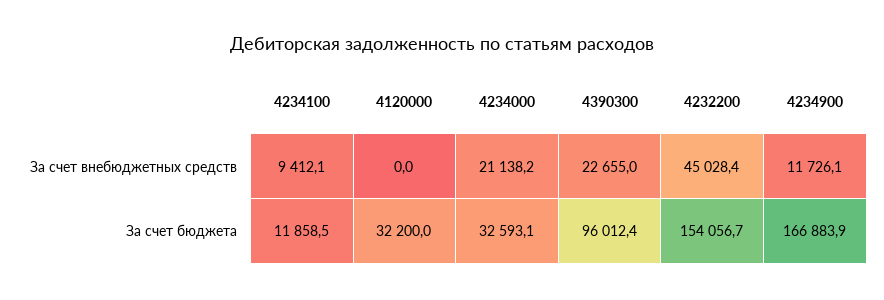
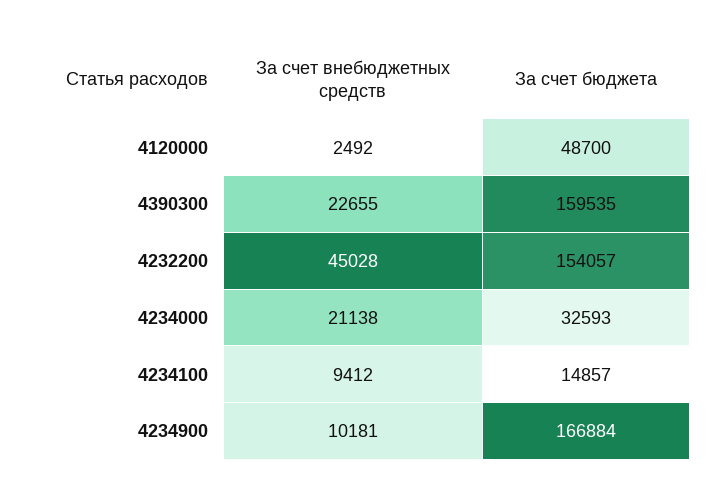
  {
    "4234100": {
      "За счет внебюджетных средств": 9412.1,
-     "За счет бюджета": 11858.5
+     "За счет бюджета": 14857
    },
    "4120000": {
-     "За счет внебюджетных средств": 0,
+     "За счет внебюджетных средств": 2492,
-     "За счет бюджета": 32200
+     "За счет бюджета": 48700
    },
    "4234000": {
      "За счет внебюджетных средств": 21138.2,
      "За счет бюджета": 32593.1
    },
    "4390300": {
      "За счет внебюджетных средств": 22655,
-     "За счет бюджета": 96012.4
+     "За счет бюджета": 159535
    },
    "4232200": {
      "За счет внебюджетных средств": 45028.4,
      "За счет бюджета": 154056.7
    },
    "4234900": {
-     "За счет внебюджетных средств": 11726.1,
+     "За счет внебюджетных средств": 10181,
      "За счет бюджета": 166883.9
    }
  }

